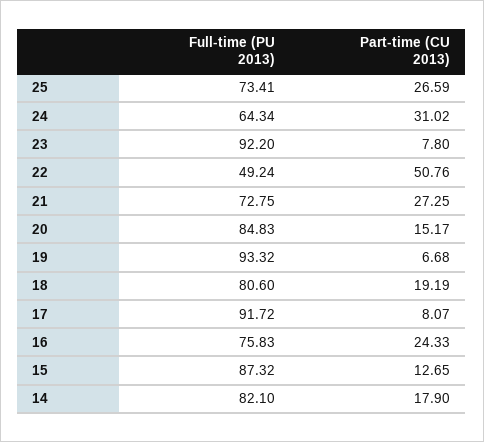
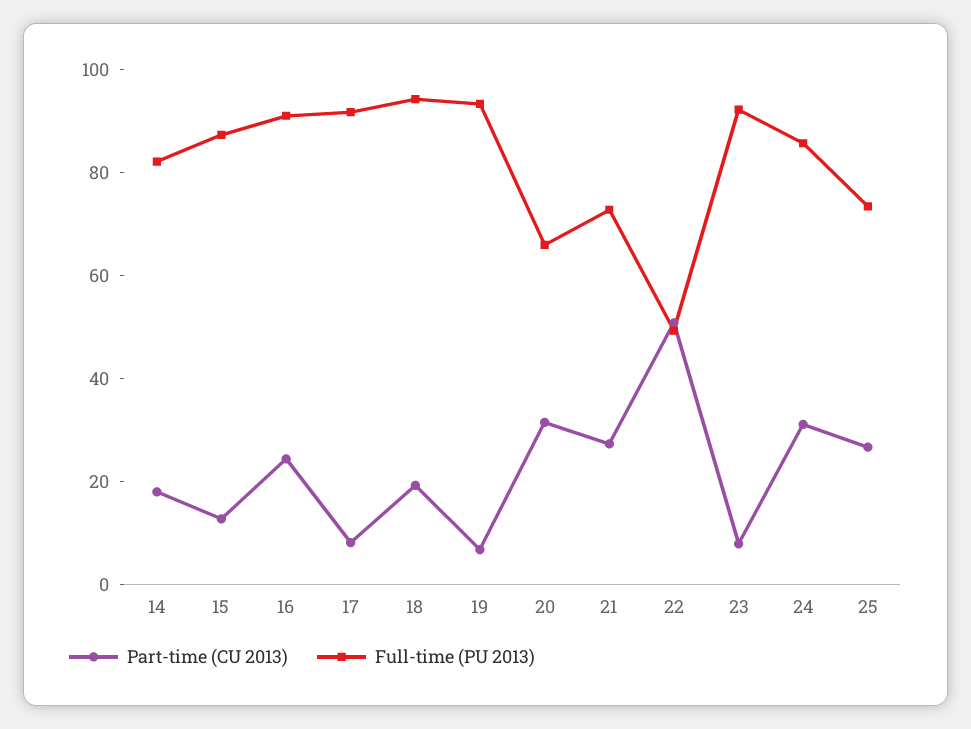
  {
    "Full-time (PU 2013)": {
      "25": 73.41,
-     "24": 64.34,
+     "24": 85,
      "23": 92.2,
      "22": 49.24,
      "21": 72.75,
-     "20": 84.83,
+     "20": 65,
      "19": 93.32,
-     "18": 80.6,
+     "18": 95,
      "17": 91.72,
-     "16": 75.83,
+     "16": 90,
      "15": 87.32,
      "14": 82.1
    },
    "Part-time (CU 2013)": {
      "25": 26.59,
      "24": 31.02,
      "23": 7.8,
      "22": 50.76,
      "21": 27.25,
-     "20": 15.17,
+     "20": 30,
      "19": 6.68,
      "18": 19.19,
      "17": 8.07,
      "16": 24.33,
      "15": 12.65,
      "14": 17.9
    }
  }

